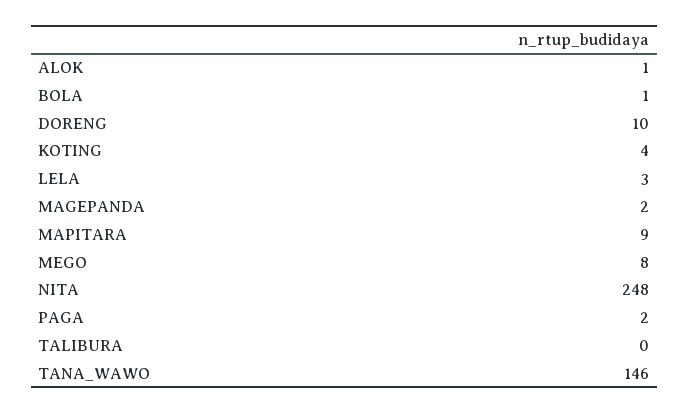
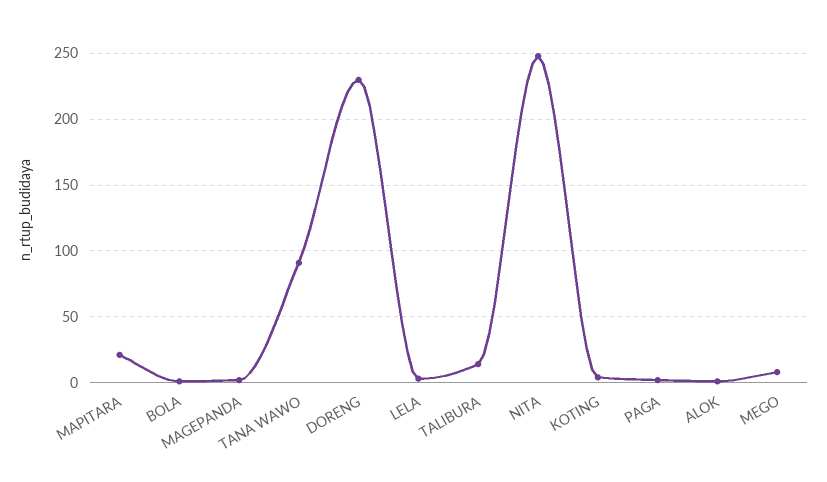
  {
    "ALOK": 1,
    "BOLA": 1,
-   "DORENG": 10,
+   "DORENG": 230,
    "KOTING": 4,
    "LELA": 3,
    "MAGEPANDA": 2,
-   "MAPITARA": 9,
+   "MAPITARA": 20,
    "MEGO": 8,
    "NITA": 248,
    "PAGA": 2,
-   "TALIBURA": 0,
+   "TALIBURA": 15,
-   "TANA_WAWO": 146
+   "TANA_WAWO": 90
  }

